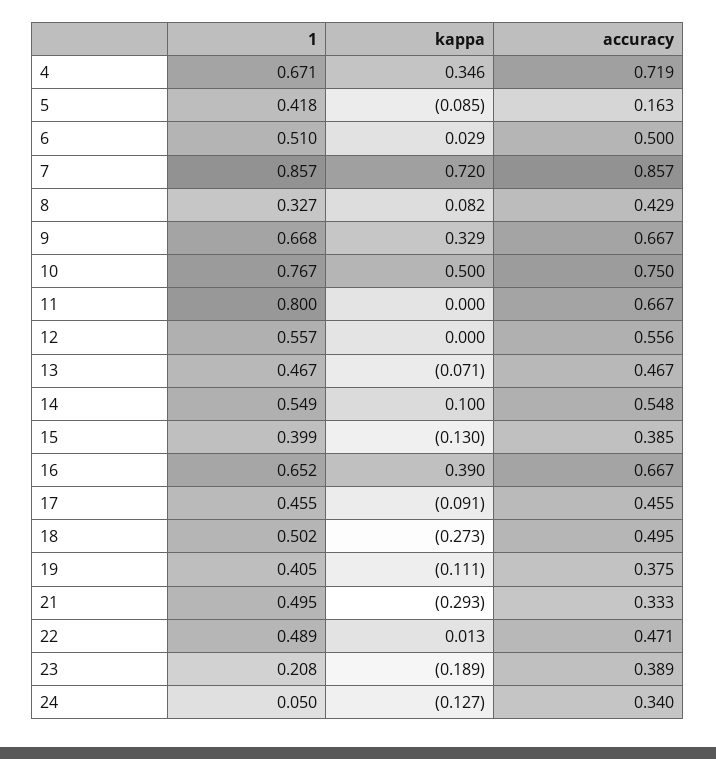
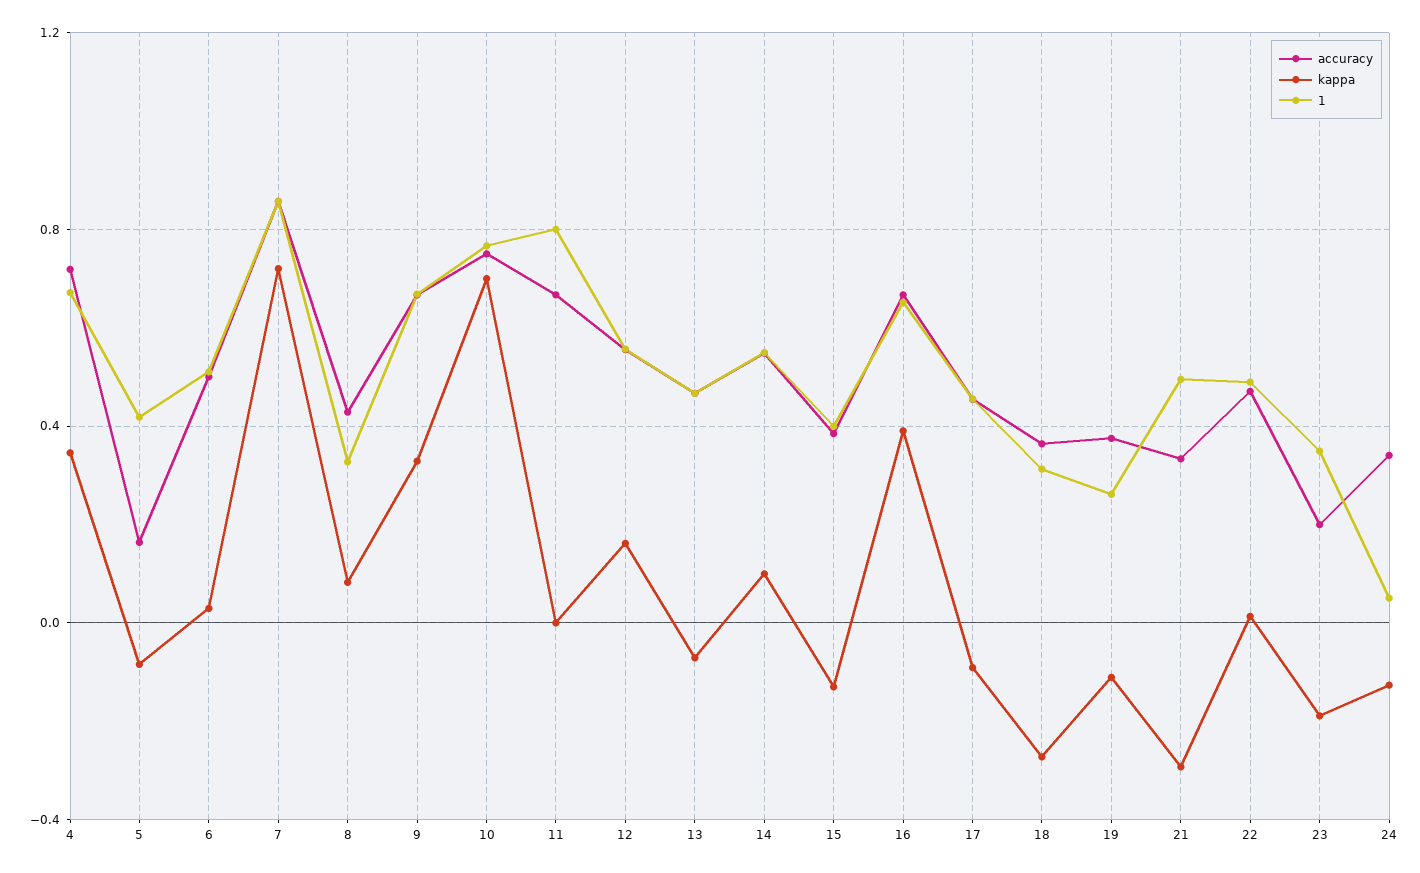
  {
    "1": {
      "4": 0.671,
      "5": 0.418,
      "6": 0.51,
      "7": 0.857,
      "8": 0.327,
      "9": 0.668,
      "10": 0.767,
      "11": 0.8,
      "12": 0.557,
      "13": 0.467,
      "14": 0.549,
      "15": 0.399,
      "16": 0.652,
      "17": 0.455,
-     "18": 0.502,
+     "18": 0.3,
-     "19": 0.405,
+     "19": 0.25,
      "21": 0.495,
      "22": 0.489,
-     "23": 0.208,
+     "23": 0.35,
      "24": 0.05
    },
    "kappa": {
      "4": 0.346,
      "5": -0.085,
      "6": 0.029,
      "7": 0.72,
      "8": 0.082,
      "9": 0.329,
-     "10": 0.5,
+     "10": 0.7,
      "11": 0,
-     "12": 0,
+     "12": 0.15,
      "13": -0.071,
      "14": 0.1,
      "15": -0.13,
      "16": 0.39,
      "17": -0.091,
      "18": -0.273,
      "19": -0.111,
      "21": -0.293,
      "22": 0.013,
      "23": -0.189,
      "24": -0.127
    },
    "accuracy": {
      "4": 0.719,
      "5": 0.163,
      "6": 0.5,
      "7": 0.857,
      "8": 0.429,
      "9": 0.667,
      "10": 0.75,
      "11": 0.667,
      "12": 0.556,
      "13": 0.467,
      "14": 0.548,
      "15": 0.385,
      "16": 0.667,
      "17": 0.455,
-     "18": 0.495,
+     "18": 0.35,
      "19": 0.375,
      "21": 0.333,
      "22": 0.471,
-     "23": 0.389,
+     "23": 0.2,
      "24": 0.34
    }
  }

